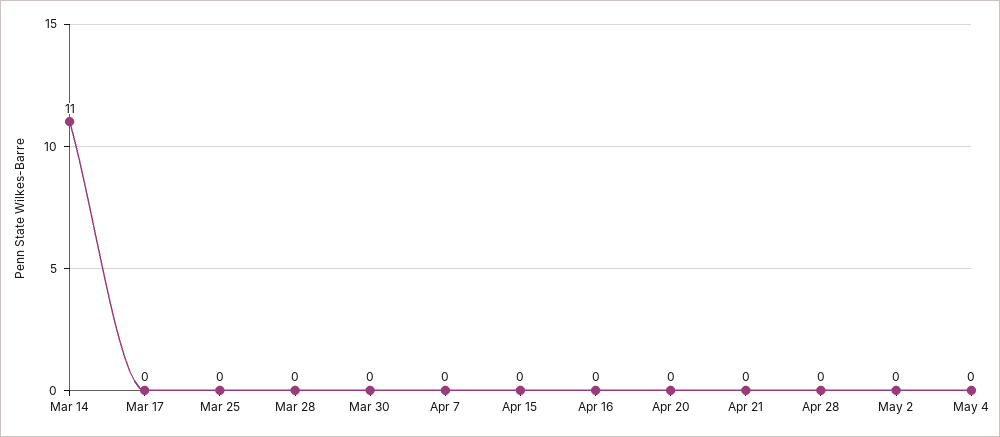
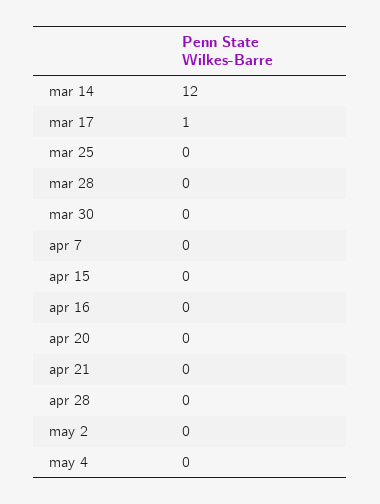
  {
-   "Mar 14": 11,
+   "Mar 14": 12,
-   "Mar 17": 0,
+   "Mar 17": 1,
    "Mar 25": 0,
    "Mar 28": 0,
    "Mar 30": 0,
    "Apr 7": 0,
    "Apr 15": 0,
    "Apr 16": 0,
    "Apr 20": 0,
    "Apr 21": 0,
    "Apr 28": 0,
    "May 2": 0,
    "May 4": 0
  }

